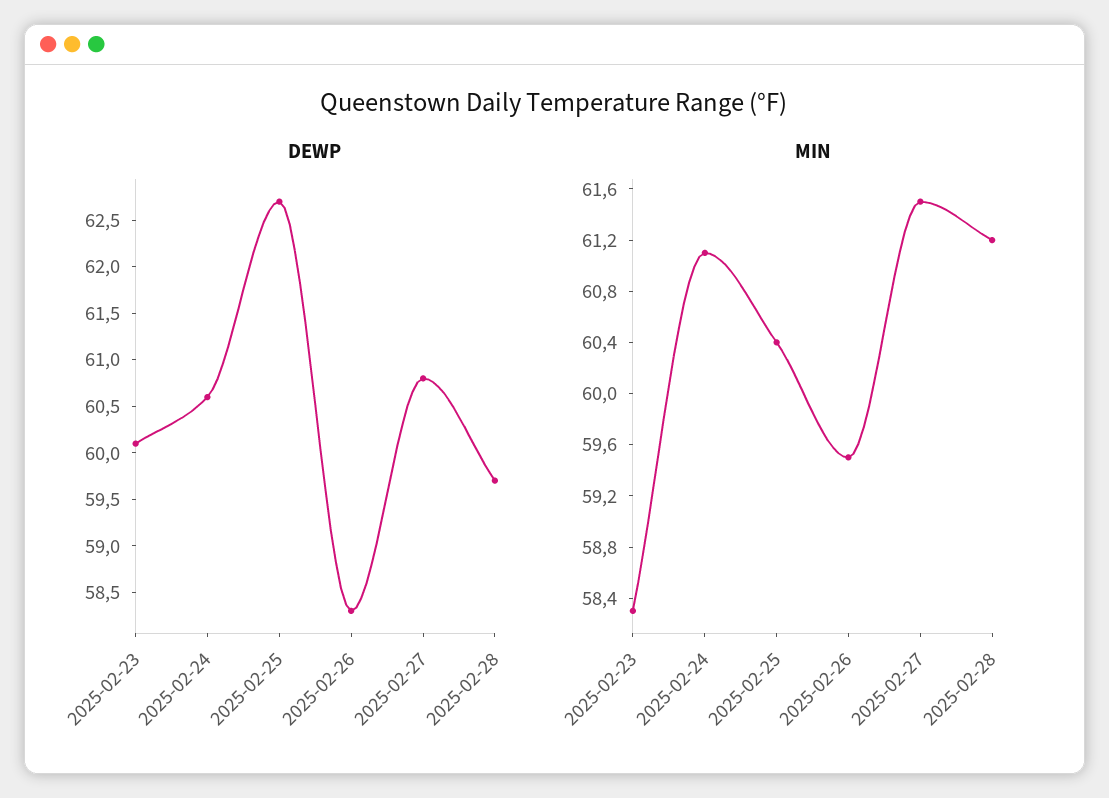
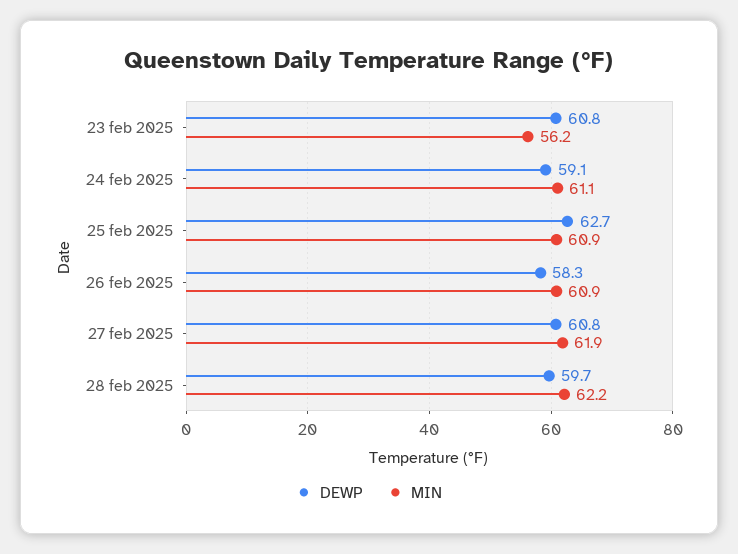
  {
    "DEWP": {
-     "2025-02-23": 60.1,
+     "2025-02-23": 60.8,
-     "2025-02-24": 60.6,
+     "2025-02-24": 59.1,
      "2025-02-25": 62.7,
      "2025-02-26": 58.3,
      "2025-02-27": 60.8,
      "2025-02-28": 59.7
    },
    "MIN": {
-     "2025-02-23": 58.3,
+     "2025-02-23": 56.2,
      "2025-02-24": 61.1,
-     "2025-02-25": 60.4,
+     "2025-02-25": 60.9,
-     "2025-02-26": 59.5,
+     "2025-02-26": 60.9,
-     "2025-02-27": 61.5,
+     "2025-02-27": 61.9,
-     "2025-02-28": 61.2
+     "2025-02-28": 62.2
    }
  }

